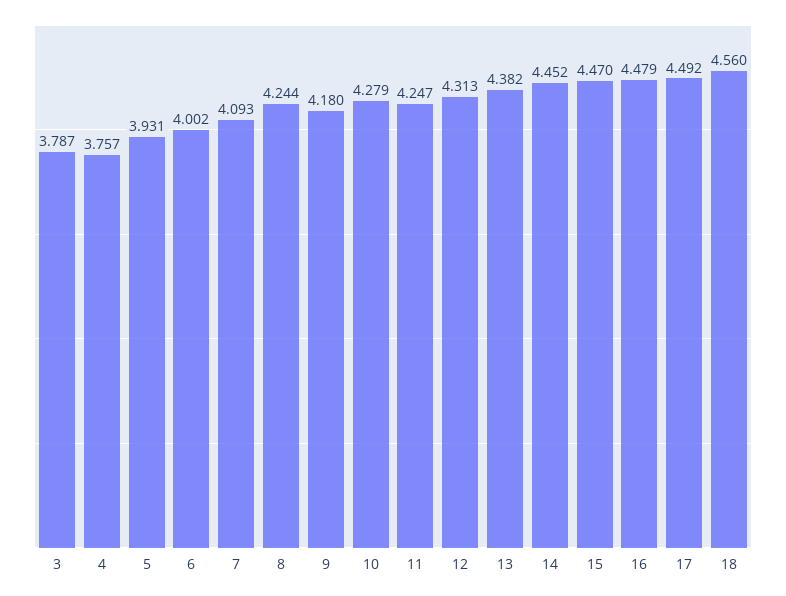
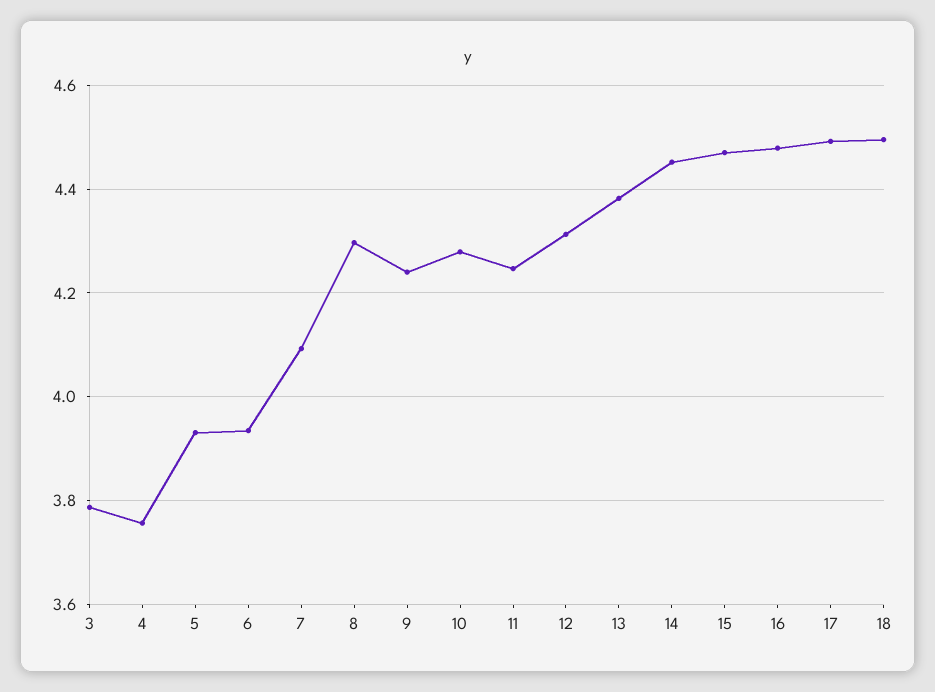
  {
    "3": 3.787,
    "4": 3.757,
    "5": 3.931,
-   "6": 4.002,
+   "6": 3.94,
    "7": 4.093,
-   "8": 4.244,
+   "8": 4.3,
-   "9": 4.18,
+   "9": 4.24,
    "10": 4.279,
    "11": 4.247,
    "12": 4.313,
    "13": 4.382,
    "14": 4.452,
    "15": 4.47,
    "16": 4.479,
    "17": 4.492,
-   "18": 4.56
+   "18": 4.5
  }

